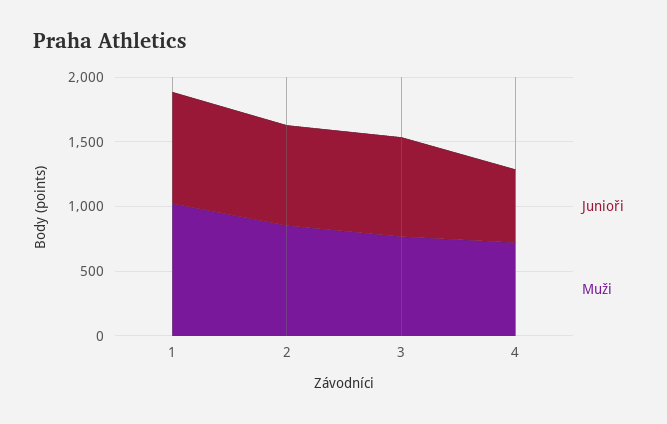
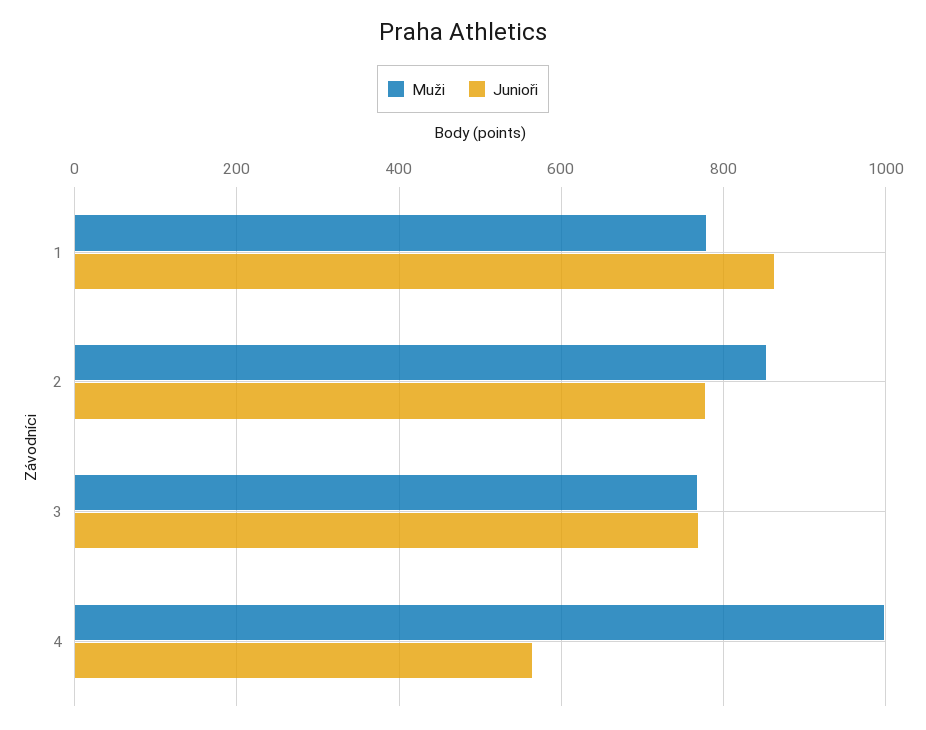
  {
    "Junioři": {
      "1": 860,
      "2": 780,
      "3": 760,
      "4": 560
    },
    "Muži": {
-     "1": 1000,
+     "1": 780,
      "2": 860,
      "3": 760,
-     "4": 700
+     "4": 1000
    }
  }

